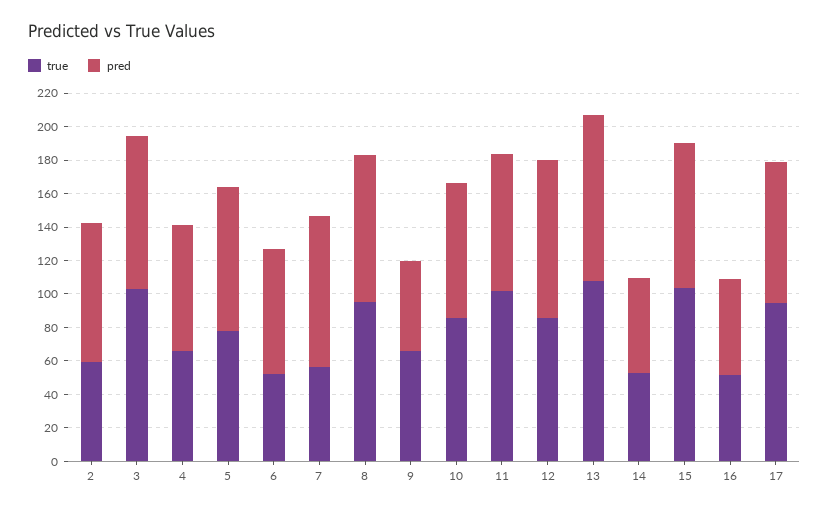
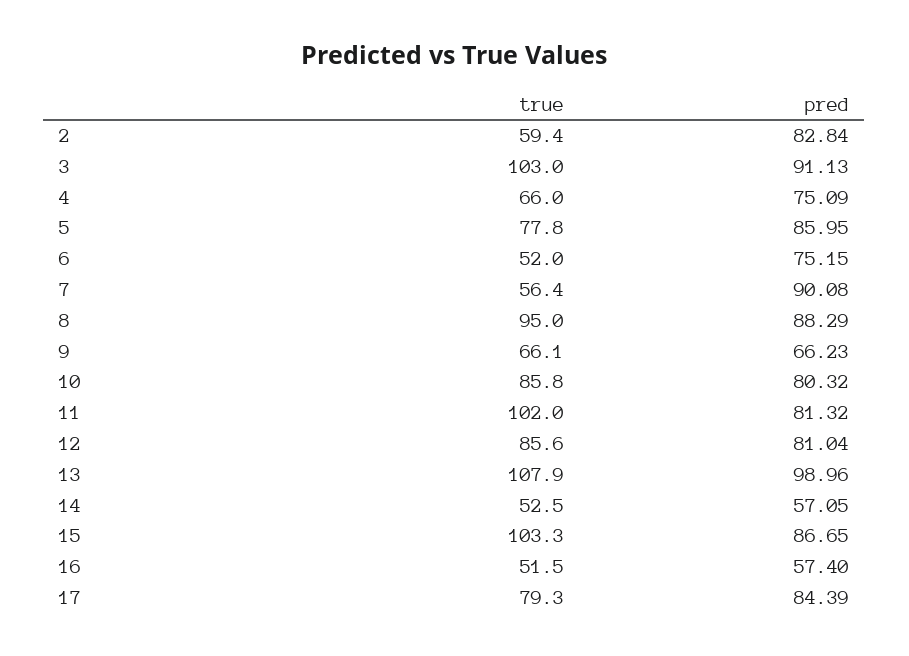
  {
    "true": {
      "2": 59.4,
      "3": 103,
      "4": 66,
      "5": 77.8,
      "6": 52,
      "7": 56.4,
      "8": 95,
      "9": 66.1,
      "10": 85.8,
      "11": 102,
      "12": 85.6,
      "13": 107.9,
      "14": 52.5,
      "15": 103.3,
      "16": 51.5,
-     "17": 95
+     "17": 79.3
    },
    "pred": {
      "2": 82.84,
      "3": 91.13,
      "4": 75.09,
      "5": 85.95,
      "6": 75.15,
      "7": 90.08,
      "8": 88.29,
-     "9": 55,
+     "9": 66.23,
      "10": 80.32,
      "11": 81.32,
-     "12": 95,
+     "12": 81.04,
      "13": 98.96,
      "14": 57.05,
      "15": 86.65,
      "16": 57.4,
      "17": 84.39
    }
  }

